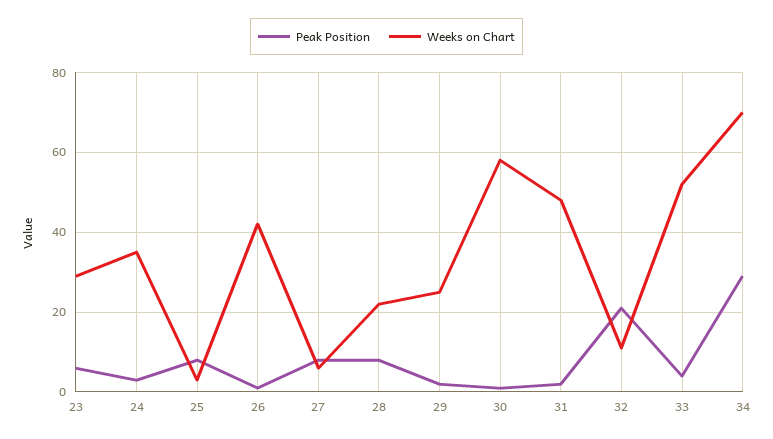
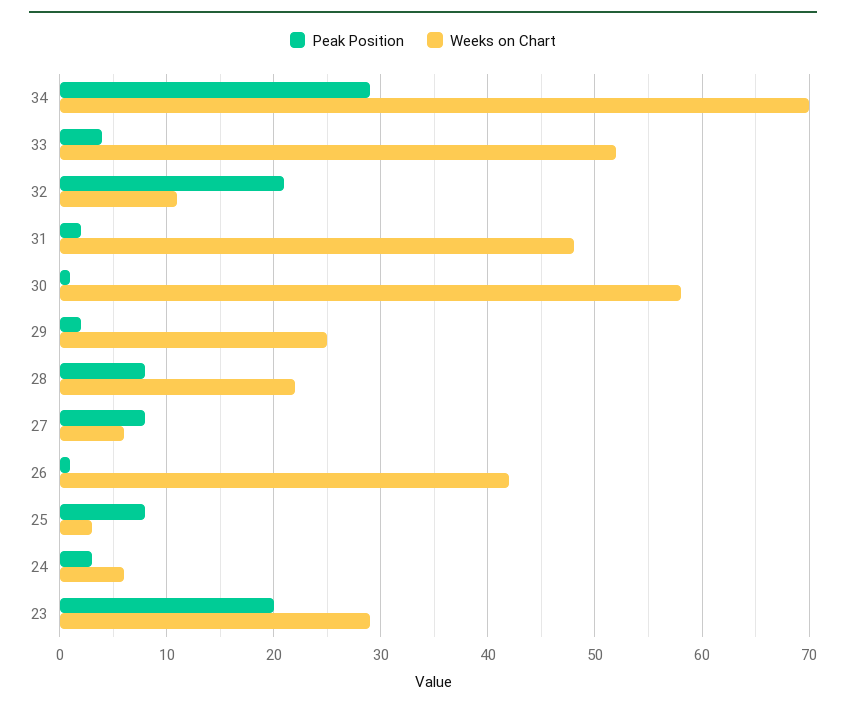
  {
    "Peak Position": {
-     "23": 5,
+     "23": 20,
      "24": 3,
      "25": 8,
      "26": 1,
      "27": 8,
      "28": 8,
      "29": 2,
      "30": 1,
      "31": 2,
      "32": 21,
      "33": 4,
      "34": 29
    },
    "Weeks on Chart": {
      "23": 29,
-     "24": 35,
+     "24": 6,
      "25": 3,
      "26": 42,
      "27": 6,
      "28": 22,
      "29": 25,
      "30": 58,
      "31": 48,
      "32": 11,
      "33": 52,
      "34": 70
    }
  }

